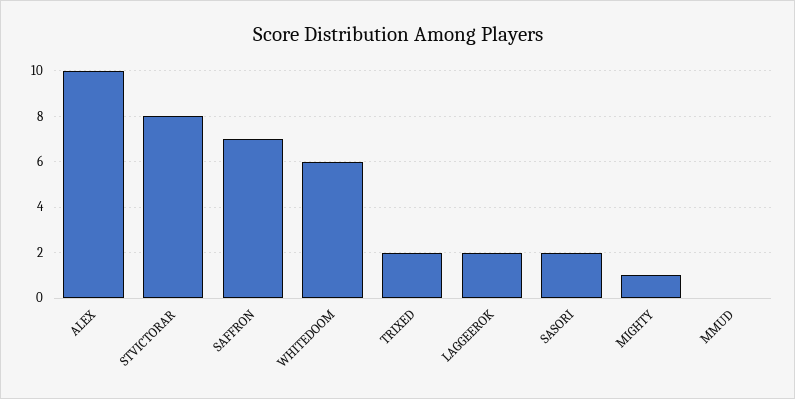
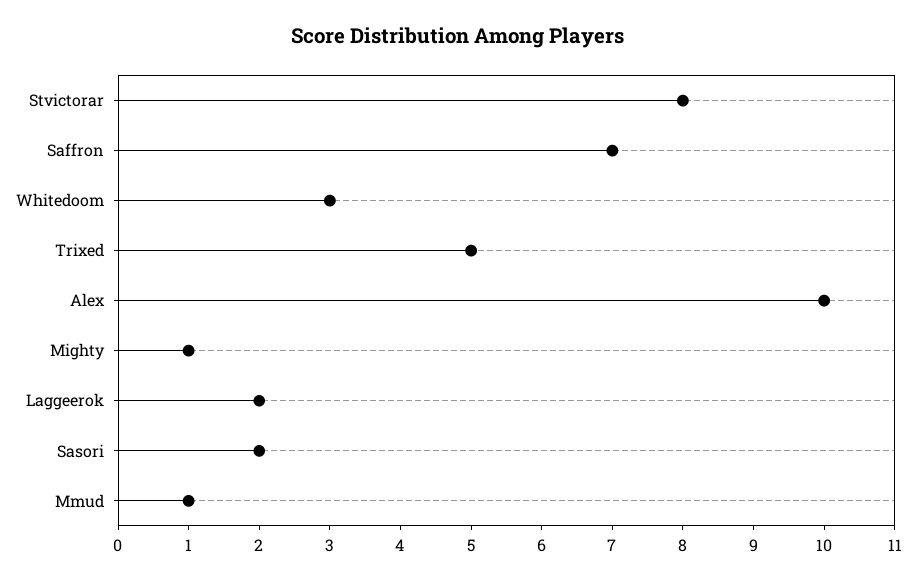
  {
    "ALEX": 10,
    "STVICTORAR": 8,
    "SAFFRON": 7,
-   "WHITEDOOM": 6,
+   "WHITEDOOM": 3,
-   "TRIXED": 2,
+   "TRIXED": 5,
    "LAGGEEROK": 2,
    "SASORI": 2,
    "MIGHTY": 1,
-   "MMUD": 0
+   "MMUD": 1
  }

